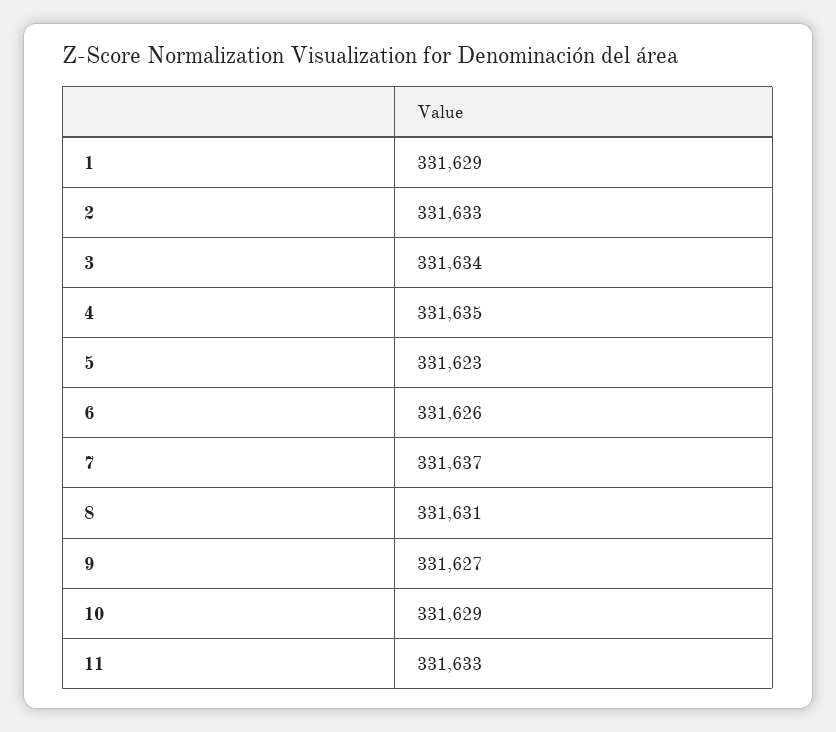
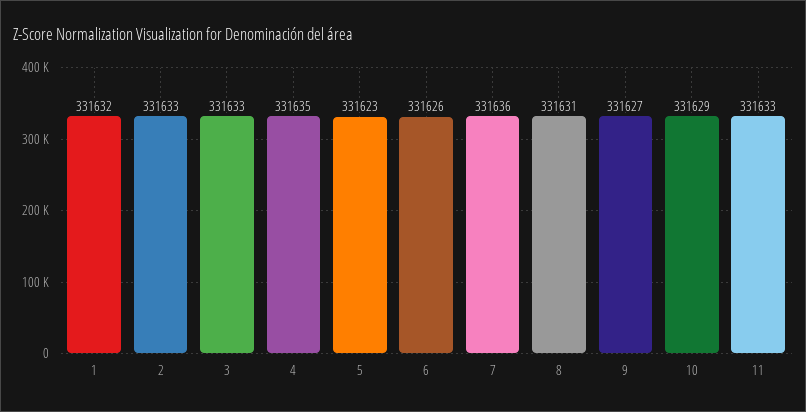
  {
-   "1": 331629,
+   "1": 331632,
    "2": 331633,
-   "3": 331634,
+   "3": 331633,
    "4": 331635,
    "5": 331623,
    "6": 331626,
-   "7": 331637,
+   "7": 331636,
    "8": 331631,
    "9": 331627,
    "10": 331629,
    "11": 331633
  }

